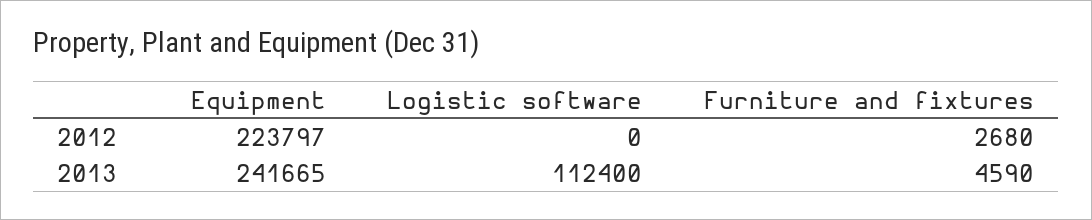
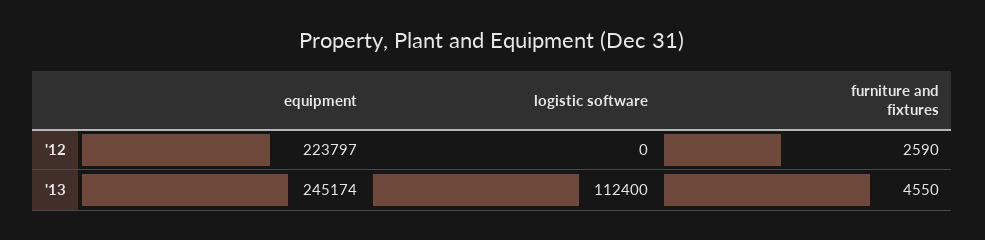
  {
    "Equipment": {
      "2012": 223797,
-     "2013": 241665
+     "2013": 245174
    },
    "Logistic software": {
      "2012": 0,
      "2013": 112400
    },
    "Furniture and fixtures": {
-     "2012": 2680,
+     "2012": 2590,
-     "2013": 4590
+     "2013": 4550
    }
  }

